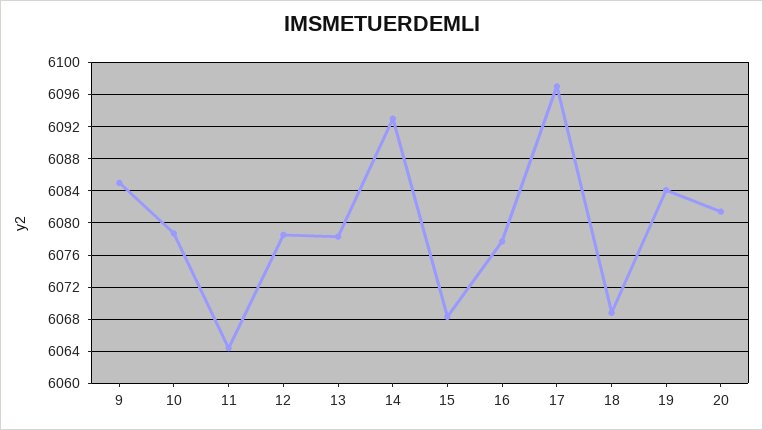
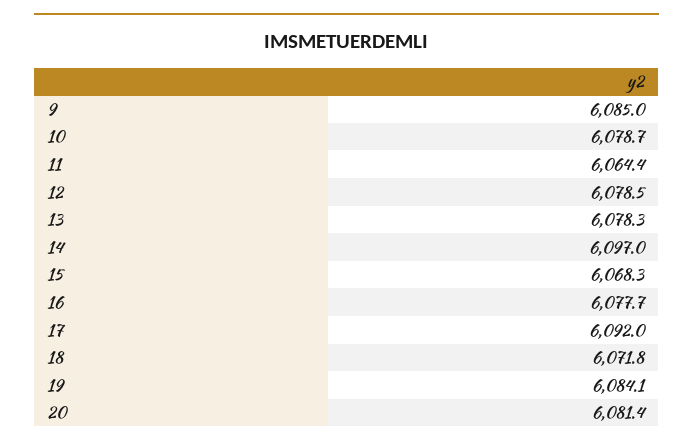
  {
    "9": 6085,
    "10": 6078.7,
    "11": 6064.4,
    "12": 6078.5,
    "13": 6078.3,
-   "14": 6093,
+   "14": 6097,
    "15": 6068.3,
    "16": 6077.7,
-   "17": 6097,
+   "17": 6092,
-   "18": 6069,
+   "18": 6071.8,
    "19": 6084.1,
    "20": 6081.4
  }

